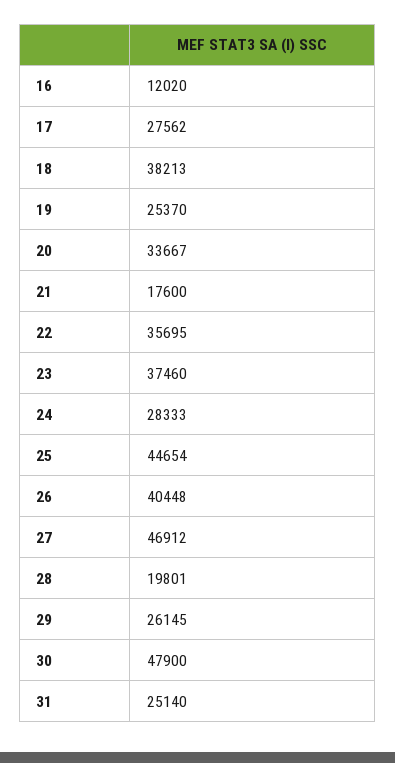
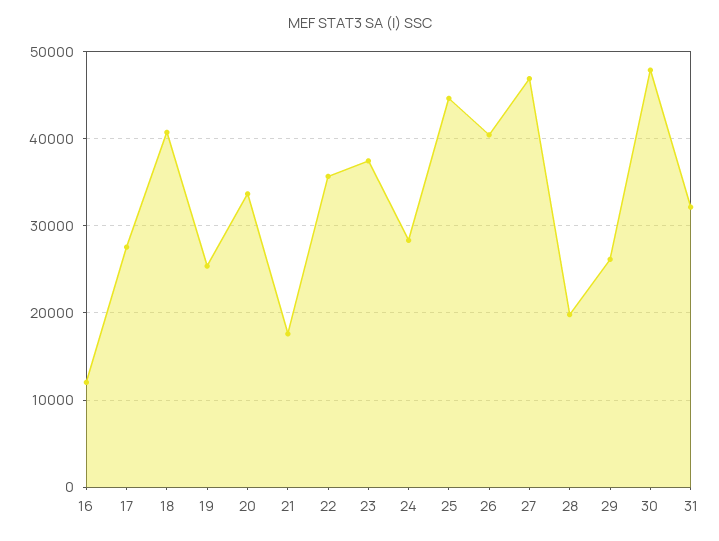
  {
    "16": 12020,
    "17": 27562,
-   "18": 38213,
+   "18": 41000,
    "19": 25370,
    "20": 33667,
    "21": 17600,
    "22": 35695,
    "23": 37460,
    "24": 28333,
    "25": 44654,
    "26": 40448,
    "27": 46912,
    "28": 19801,
    "29": 26145,
    "30": 47900,
-   "31": 25140
+   "31": 32000
  }

